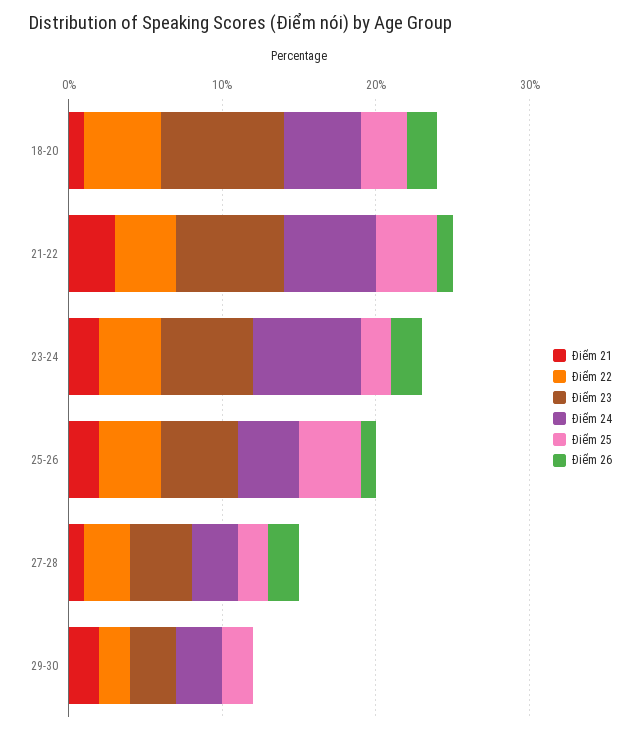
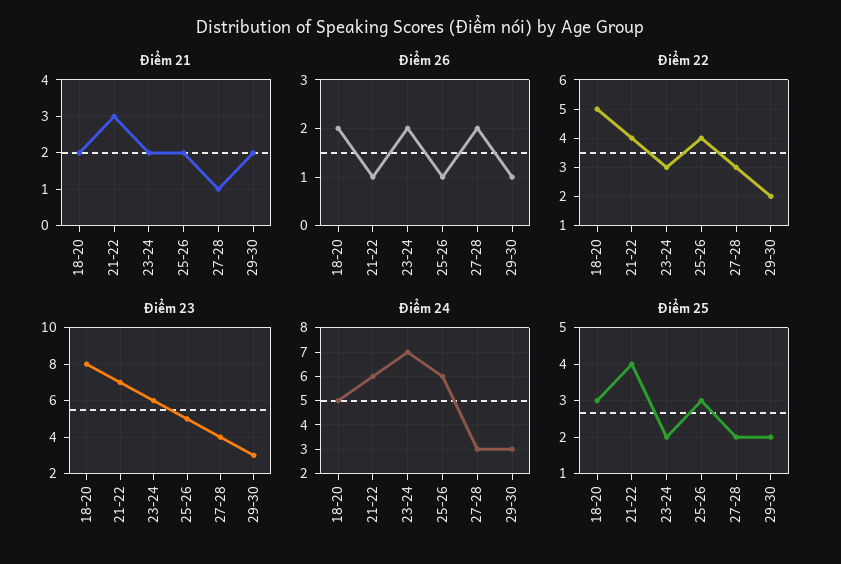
  {
    "Điểm 21": {
-     "18-20": 1,
+     "18-20": 2,
      "21-22": 3,
      "23-24": 2,
      "25-26": 2,
      "27-28": 1,
      "29-30": 2
    },
    "Điểm 22": {
      "18-20": 5,
      "21-22": 4,
-     "23-24": 4,
+     "23-24": 3,
      "25-26": 4,
      "27-28": 3,
      "29-30": 2
    },
    "Điểm 23": {
      "18-20": 8,
      "21-22": 7,
      "23-24": 6,
      "25-26": 5,
      "27-28": 4,
      "29-30": 3
    },
    "Điểm 24": {
      "18-20": 5,
      "21-22": 6,
      "23-24": 7,
-     "25-26": 4,
+     "25-26": 6,
      "27-28": 3,
      "29-30": 3
    },
    "Điểm 25": {
      "18-20": 3,
      "21-22": 4,
      "23-24": 2,
-     "25-26": 4,
+     "25-26": 3,
      "27-28": 2,
      "29-30": 2
    },
    "Điểm 26": {
      "18-20": 2,
      "21-22": 1,
      "23-24": 2,
      "25-26": 1,
      "27-28": 2,
-     "29-30": 0
+     "29-30": 1
    }
  }

